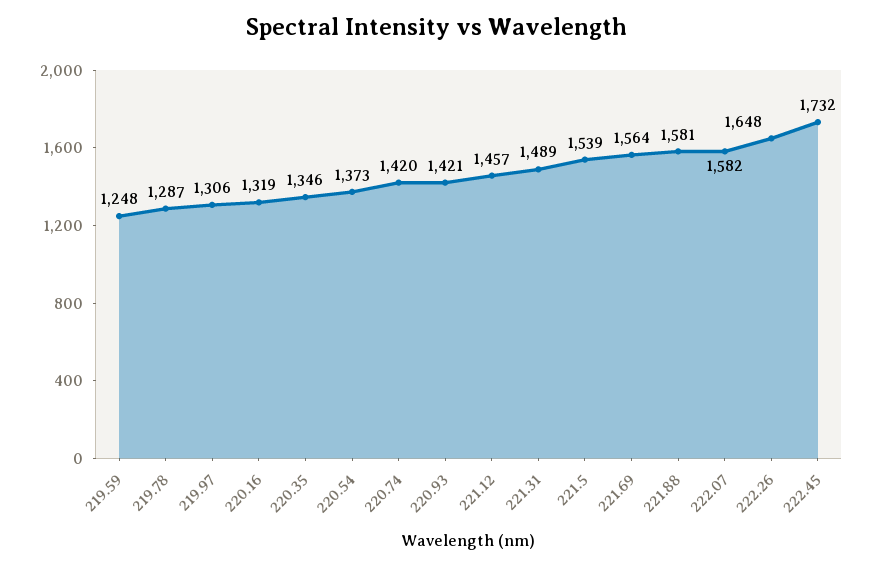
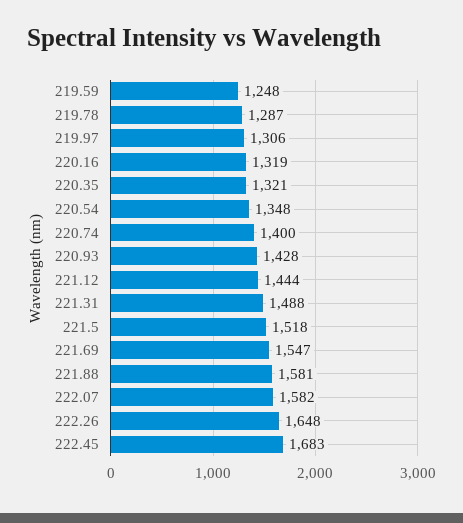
  {
    "219.59": 1248,
    "219.78": 1287,
    "219.97": 1306,
    "220.16": 1319,
-   "220.35": 1346,
+   "220.35": 1321,
-   "220.54": 1373,
+   "220.54": 1348,
-   "220.74": 1420,
+   "220.74": 1400,
-   "220.93": 1421,
+   "220.93": 1428,
-   "221.12": 1457,
+   "221.12": 1444,
-   "221.31": 1489,
+   "221.31": 1488,
-   "221.5": 1539,
+   "221.5": 1518,
-   "221.69": 1564,
+   "221.69": 1547,
    "221.88": 1581,
    "222.07": 1582,
    "222.26": 1648,
-   "222.45": 1732
+   "222.45": 1683
  }

